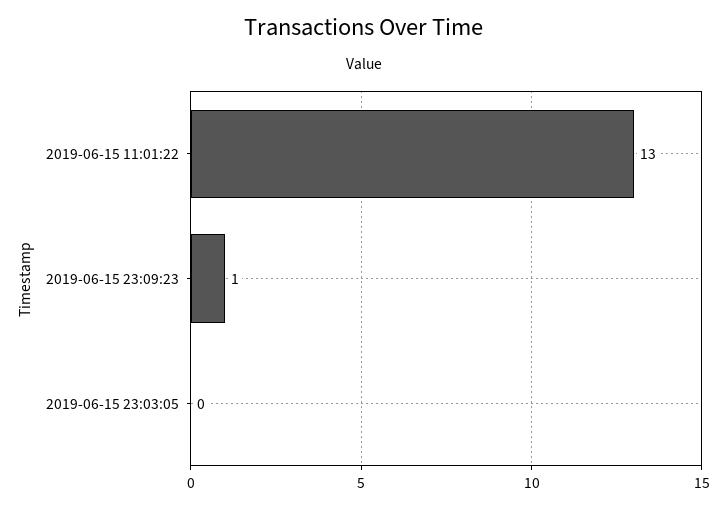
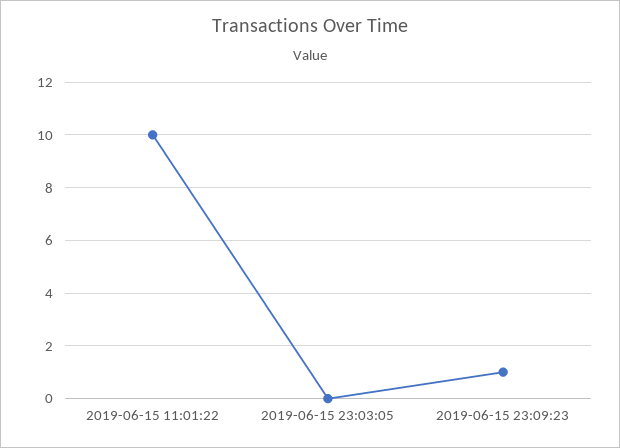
  {
-   "2019-06-15 11:01:22": 13,
+   "2019-06-15 11:01:22": 10,
    "2019-06-15 23:09:23": 1,
    "2019-06-15 23:03:05": 0
  }

